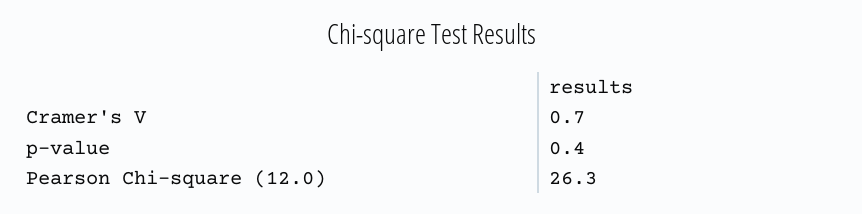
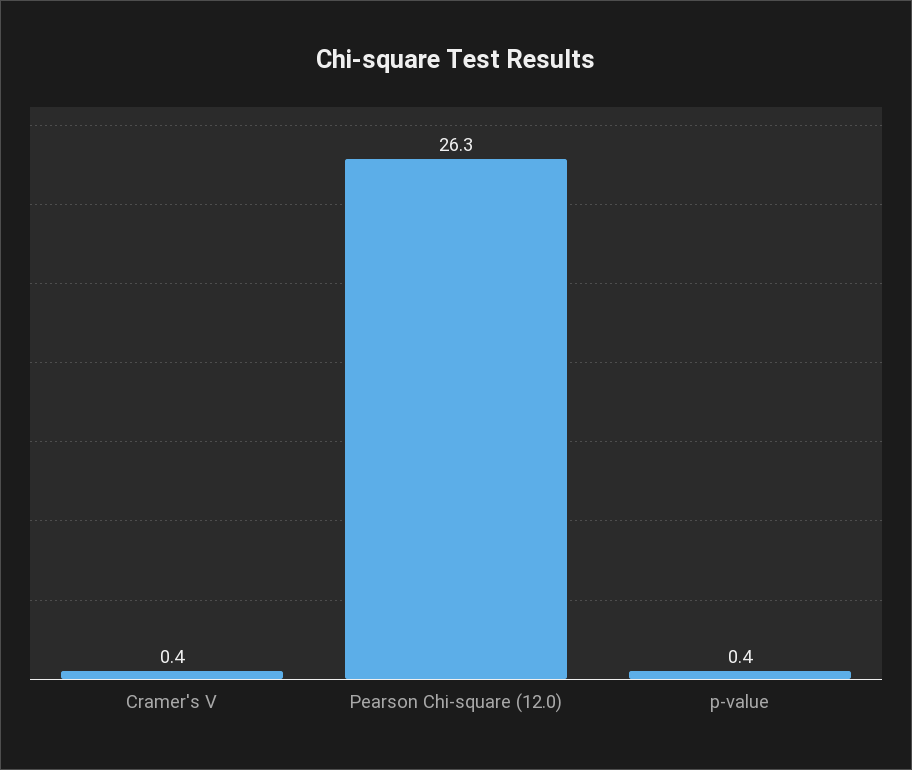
  {
-   "Cramer's V": 0.7,
+   "Cramer's V": 0.4,
    "p-value": 0.4,
    "Pearson Chi-square (12.0)": 26.3
  }

